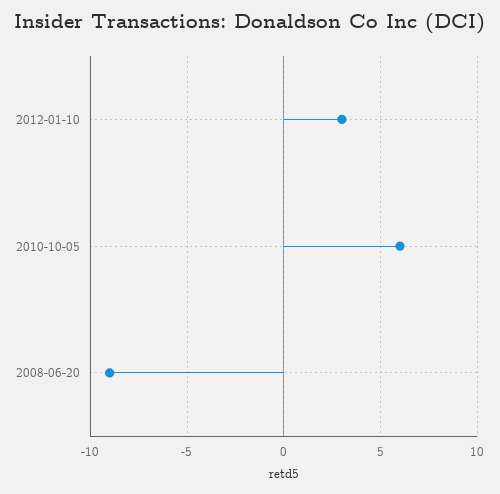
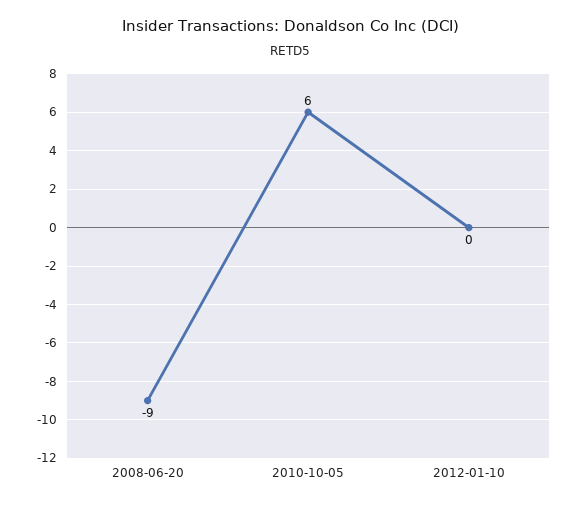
  {
-   "2012-01-10": 3,
+   "2012-01-10": 0,
    "2010-10-05": 6,
    "2008-06-20": -9
  }

